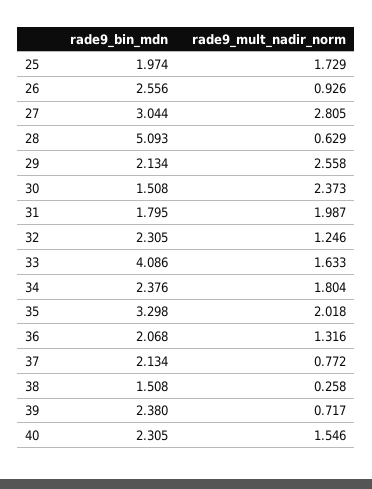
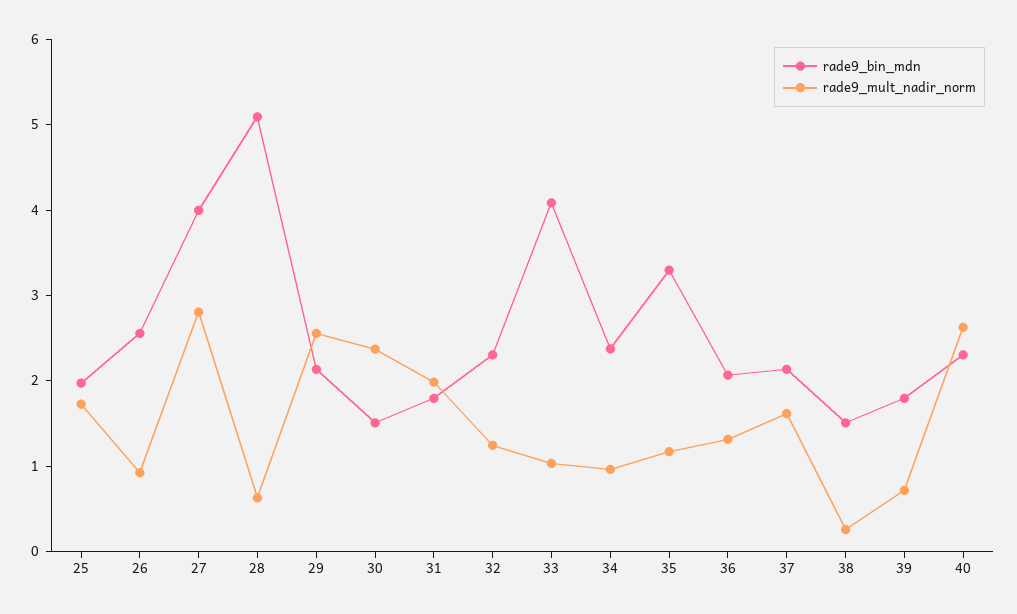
  {
    "rade9_bin_mdn": {
      "25": 1.974,
      "26": 2.556,
-     "27": 3.044,
+     "27": 4,
      "28": 5.093,
      "29": 2.134,
      "30": 1.508,
      "31": 1.795,
      "32": 2.305,
      "33": 4.086,
      "34": 2.376,
      "35": 3.298,
      "36": 2.068,
      "37": 2.134,
      "38": 1.508,
-     "39": 2.38,
+     "39": 1.8,
      "40": 2.305
    },
    "rade9_mult_nadir_norm": {
      "25": 1.729,
      "26": 0.926,
      "27": 2.805,
      "28": 0.629,
      "29": 2.558,
      "30": 2.373,
      "31": 1.987,
      "32": 1.246,
-     "33": 1.633,
+     "33": 1,
-     "34": 1.804,
+     "34": 1,
-     "35": 2.018,
+     "35": 1.2,
      "36": 1.316,
-     "37": 0.772,
+     "37": 1.6,
      "38": 0.258,
      "39": 0.717,
-     "40": 1.546
+     "40": 2.6
    }
  }

